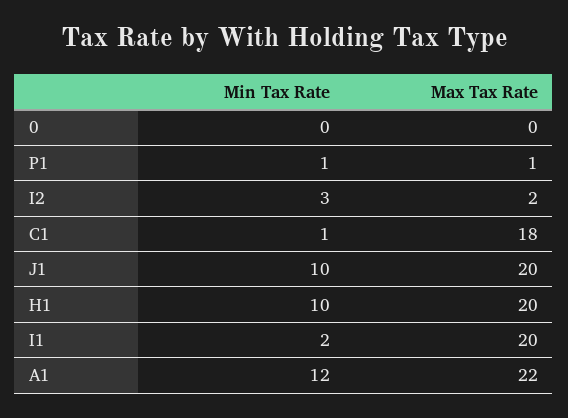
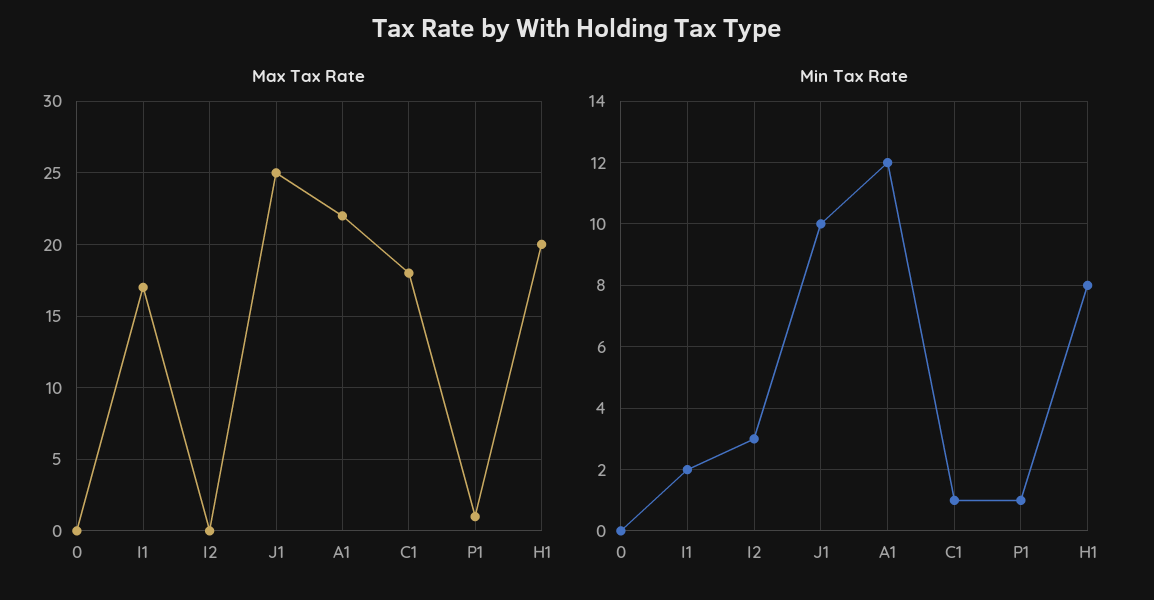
  {
    "Min Tax Rate": {
      "0": 0,
      "P1": 1,
      "I2": 3,
      "C1": 1,
      "J1": 10,
-     "H1": 10,
+     "H1": 8,
      "I1": 2,
      "A1": 12
    },
    "Max Tax Rate": {
      "0": 0,
      "P1": 1,
-     "I2": 2,
+     "I2": 0,
      "C1": 18,
-     "J1": 20,
+     "J1": 25,
      "H1": 20,
-     "I1": 20,
+     "I1": 17,
      "A1": 22
    }
  }

